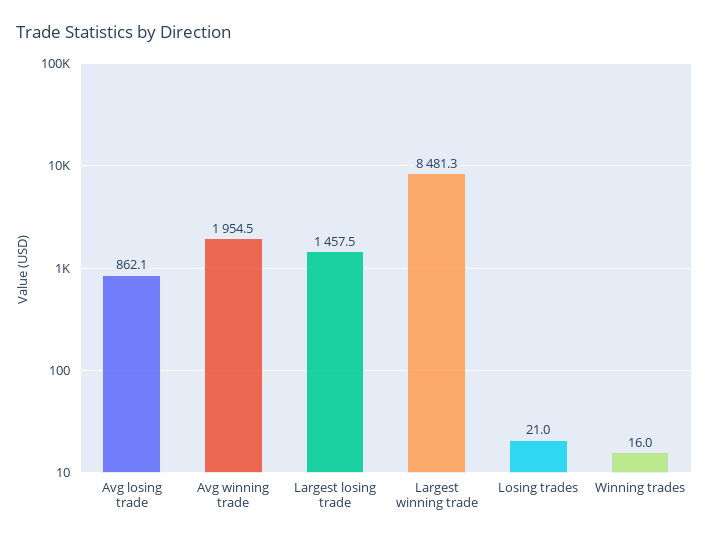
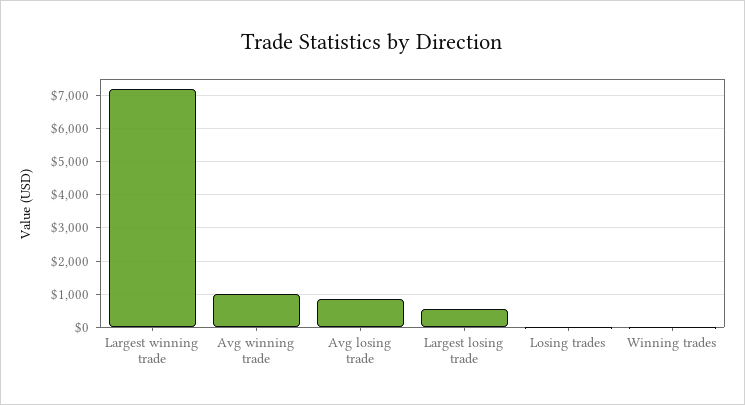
  {
    "Avg losing trade": 862.1,
-   "Avg winning trade": 1954.5,
+   "Avg winning trade": 1000,
-   "Largest losing trade": 1457.5,
+   "Largest losing trade": 600,
-   "Largest winning trade": 8481.3,
+   "Largest winning trade": 7200,
    "Losing trades": 21,
    "Winning trades": 16
  }

